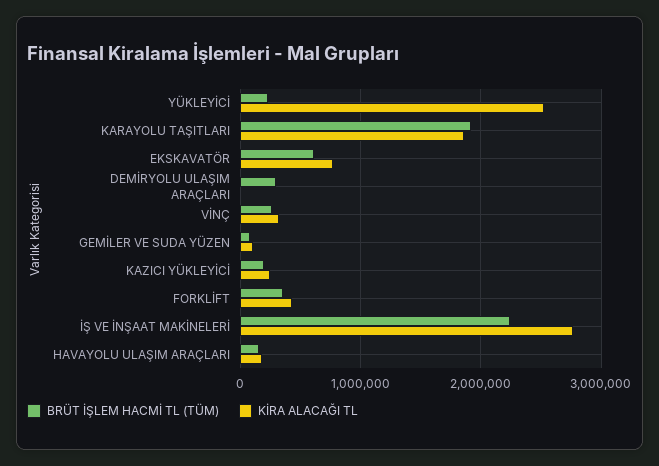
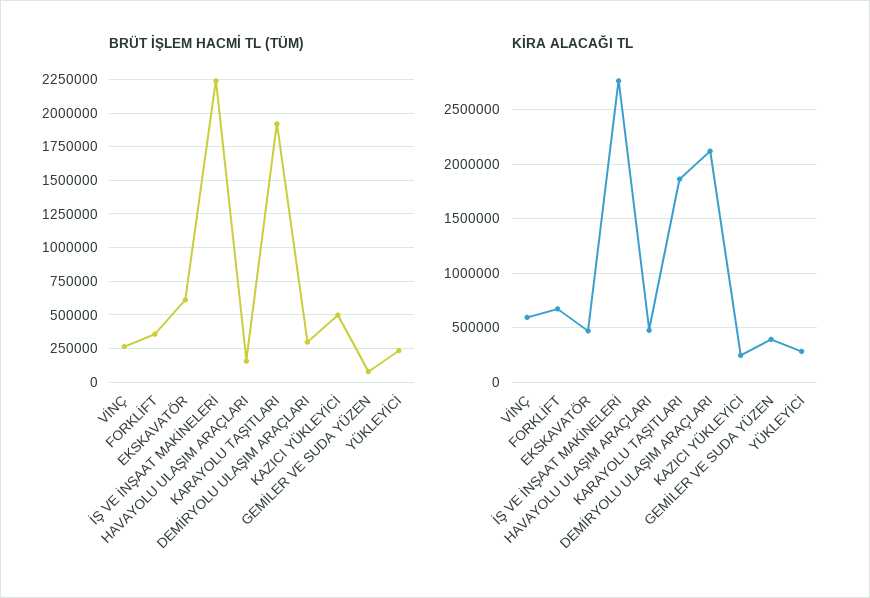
  {
    "BRÜT İŞLEM HACMİ TL (TÜM)": {
      "YÜKLEYİCİ": 250000,
      "KARAYOLU TAŞITLARI": 1900000,
      "EKSKAVATÖR": 600000,
      "DEMİRYOLU ULAŞIM ARAÇLARI": 300000,
      "VİNÇ": 250000,
      "GEMİLER VE SUDA YÜZEN": 100000,
-     "KAZICI YÜKLEYİCİ": 200000,
+     "KAZICI YÜKLEYİCİ": 500000,
      "FORKLİFT": 350000,
      "İŞ VE İNŞAAT MAKİNELERİ": 2250000,
      "HAVAYOLU ULAŞIM ARAÇLARI": 150000
    },
    "KİRA ALACAĞI TL": {
-     "YÜKLEYİCİ": 2500000,
+     "YÜKLEYİCİ": 300000,
      "KARAYOLU TAŞITLARI": 1900000,
-     "EKSKAVATÖR": 800000,
+     "EKSKAVATÖR": 500000,
-     "DEMİRYOLU ULAŞIM ARAÇLARI": 0,
+     "DEMİRYOLU ULAŞIM ARAÇLARI": 2100000,
-     "VİNÇ": 300000,
+     "VİNÇ": 600000,
-     "GEMİLER VE SUDA YÜZEN": 100000,
+     "GEMİLER VE SUDA YÜZEN": 400000,
      "KAZICI YÜKLEYİCİ": 200000,
-     "FORKLİFT": 400000,
+     "FORKLİFT": 700000,
      "İŞ VE İNŞAAT MAKİNELERİ": 2800000,
-     "HAVAYOLU ULAŞIM ARAÇLARI": 200000
+     "HAVAYOLU ULAŞIM ARAÇLARI": 500000
    }
  }

